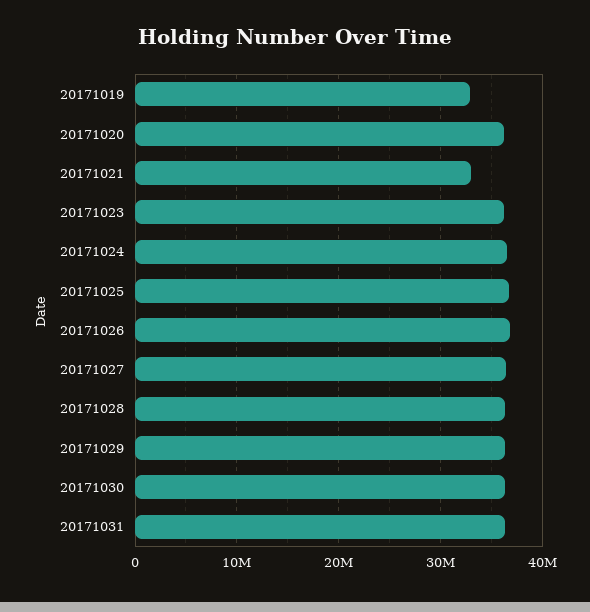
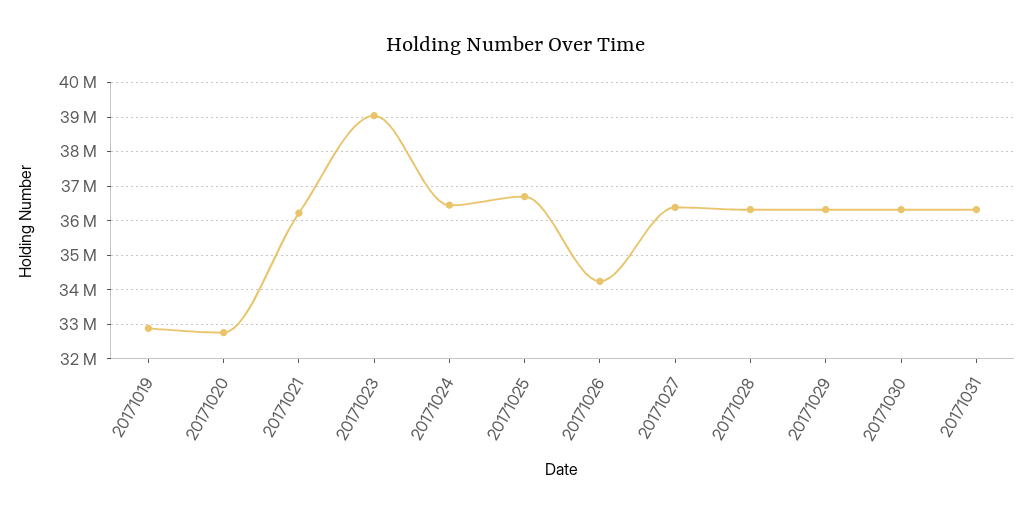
  {
    "20171019": 32800000,
-   "20171020": 36000000,
+   "20171020": 32800000,
-   "20171021": 33000000,
+   "20171021": 36200000,
-   "20171023": 36000000,
+   "20171023": 39000000,
    "20171024": 36400000,
    "20171025": 36800000,
-   "20171026": 37000000,
+   "20171026": 34200000,
    "20171027": 36400000,
    "20171028": 36400000,
    "20171029": 36400000,
    "20171030": 36400000,
    "20171031": 36400000
  }

